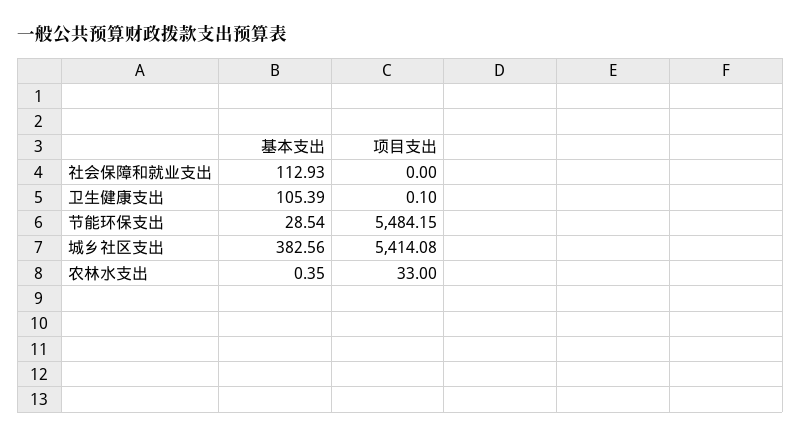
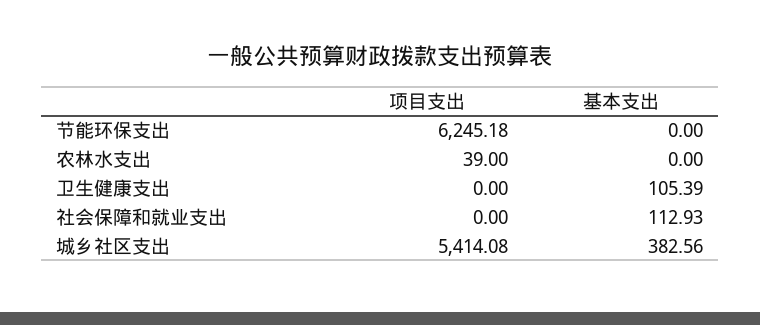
  {
    "基本支出": {
      "社会保障和就业支出": 112.93,
      "卫生健康支出": 105.39,
-     "节能环保支出": 28.54,
+     "节能环保支出": 0,
      "城乡社区支出": 382.56,
-     "农林水支出": 0.35
+     "农林水支出": 0
    },
    "项目支出": {
      "社会保障和就业支出": 0,
-     "卫生健康支出": 0.1,
+     "卫生健康支出": 0,
-     "节能环保支出": 5484.15,
+     "节能环保支出": 6245.18,
      "城乡社区支出": 5414.08,
-     "农林水支出": 33
+     "农林水支出": 39
    }
  }

